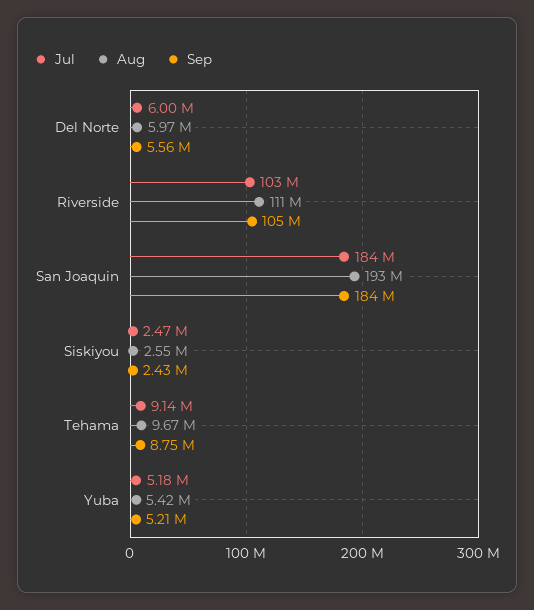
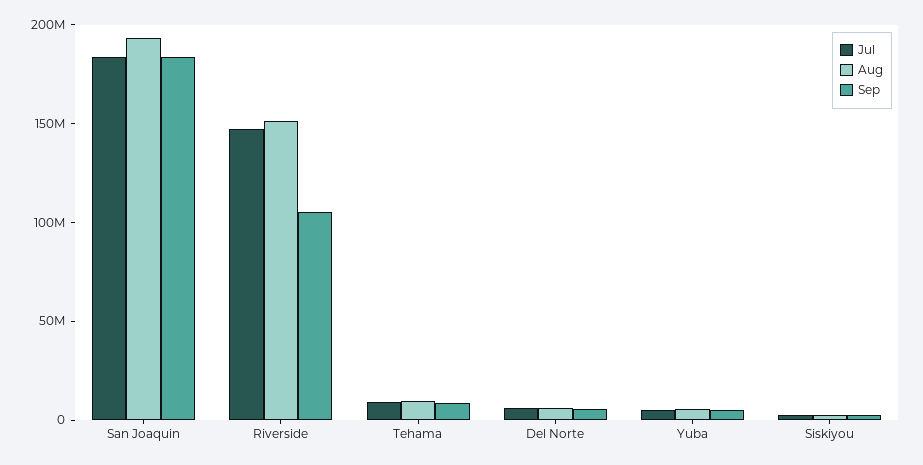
  {
    "Jul": {
      "Del Norte": 6000000,
-     "Riverside": 103000000,
+     "Riverside": 150000000,
      "San Joaquin": 184000000,
      "Siskiyou": 2470000,
      "Tehama": 9140000,
      "Yuba": 5180000
    },
    "Aug": {
      "Del Norte": 5970000,
-     "Riverside": 111000000,
+     "Riverside": 150000000,
      "San Joaquin": 193000000,
      "Siskiyou": 2550000,
      "Tehama": 9670000,
      "Yuba": 5420000
    },
    "Sep": {
      "Del Norte": 5560000,
      "Riverside": 105000000,
      "San Joaquin": 184000000,
      "Siskiyou": 2430000,
      "Tehama": 8750000,
      "Yuba": 5210000
    }
  }

